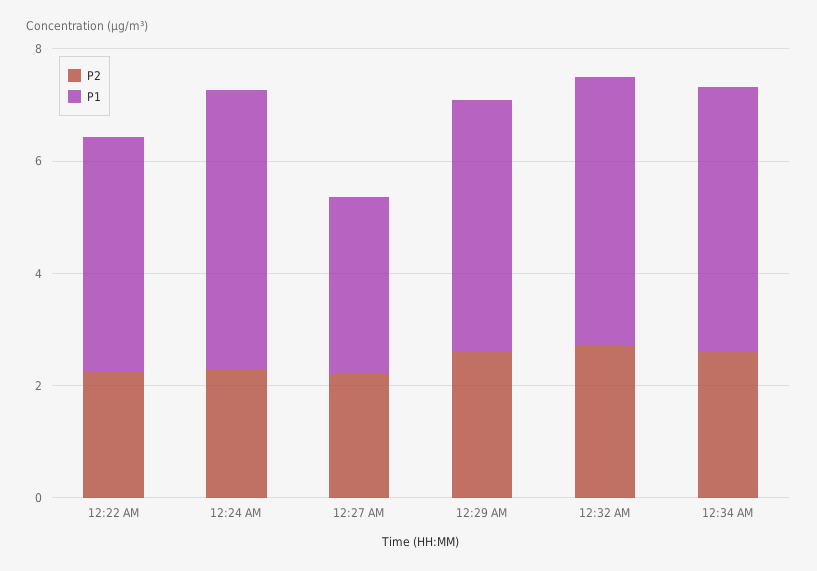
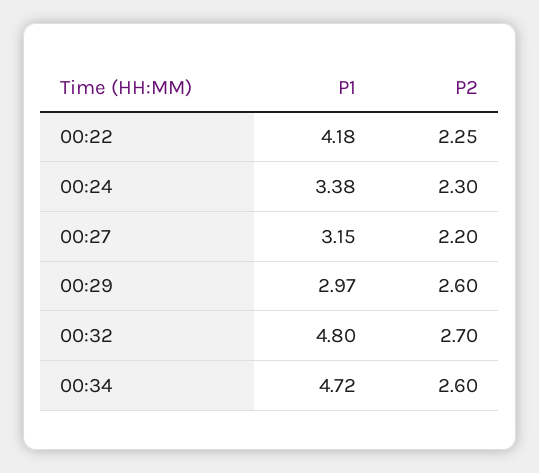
  {
    "P2": {
      "12:22 AM": 2.25,
      "12:24 AM": 2.3,
      "12:27 AM": 2.2,
      "12:29 AM": 2.6,
      "12:32 AM": 2.7,
      "12:34 AM": 2.6
    },
    "P1": {
      "12:22 AM": 4.18,
-     "12:24 AM": 5,
+     "12:24 AM": 3.38,
      "12:27 AM": 3.15,
-     "12:29 AM": 4.5,
+     "12:29 AM": 2.97,
      "12:32 AM": 4.8,
      "12:34 AM": 4.72
    }
  }

